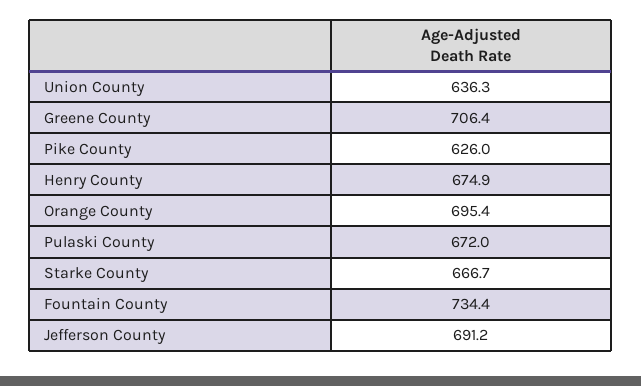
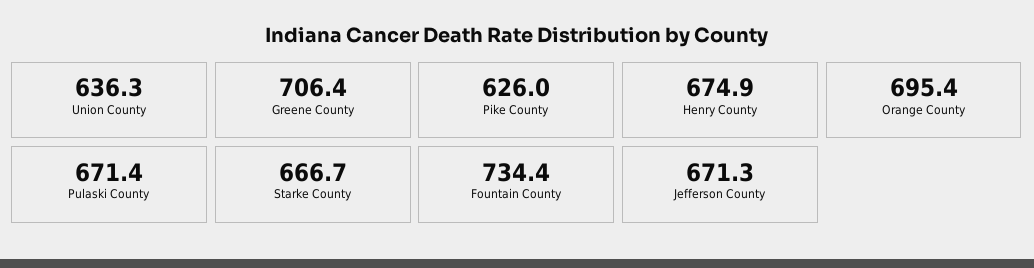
  {
    "Union County": 636.3,
    "Greene County": 706.4,
    "Pike County": 626,
    "Henry County": 674.9,
    "Orange County": 695.4,
-   "Pulaski County": 672,
+   "Pulaski County": 671.4,
    "Starke County": 666.7,
    "Fountain County": 734.4,
-   "Jefferson County": 691.2
+   "Jefferson County": 671.3
  }

